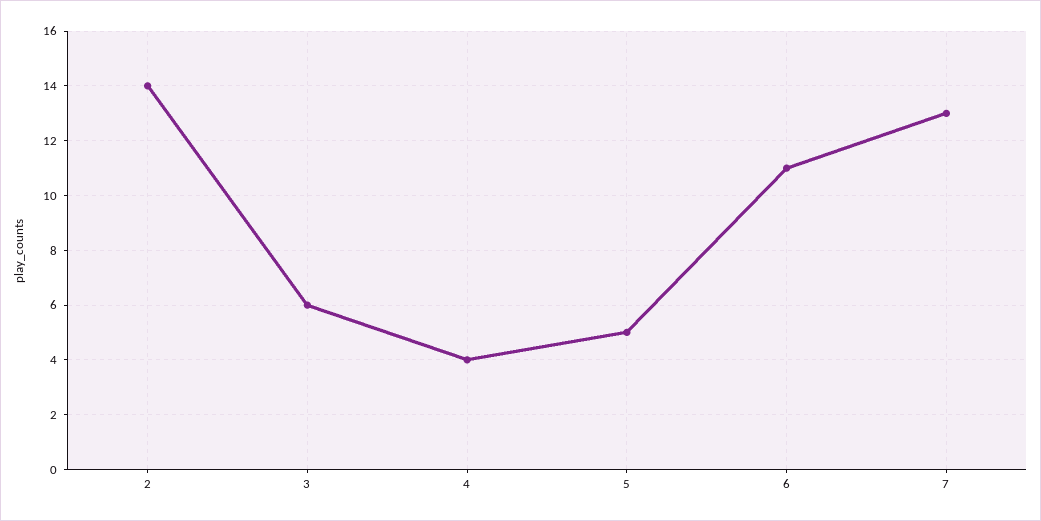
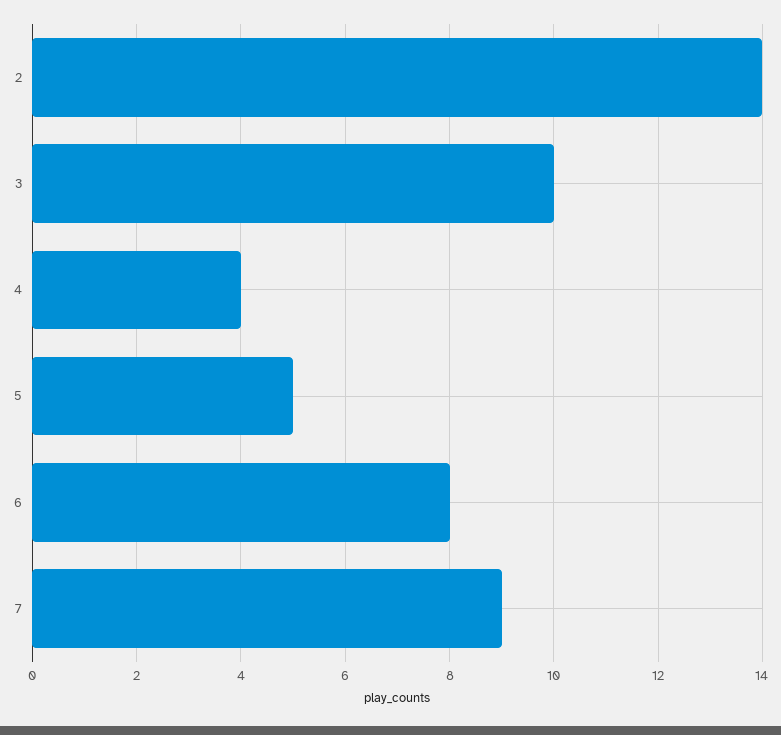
  {
    "2": 14,
-   "3": 6,
+   "3": 10,
    "4": 4,
    "5": 5,
-   "6": 11,
+   "6": 8,
-   "7": 13
+   "7": 9
  }

